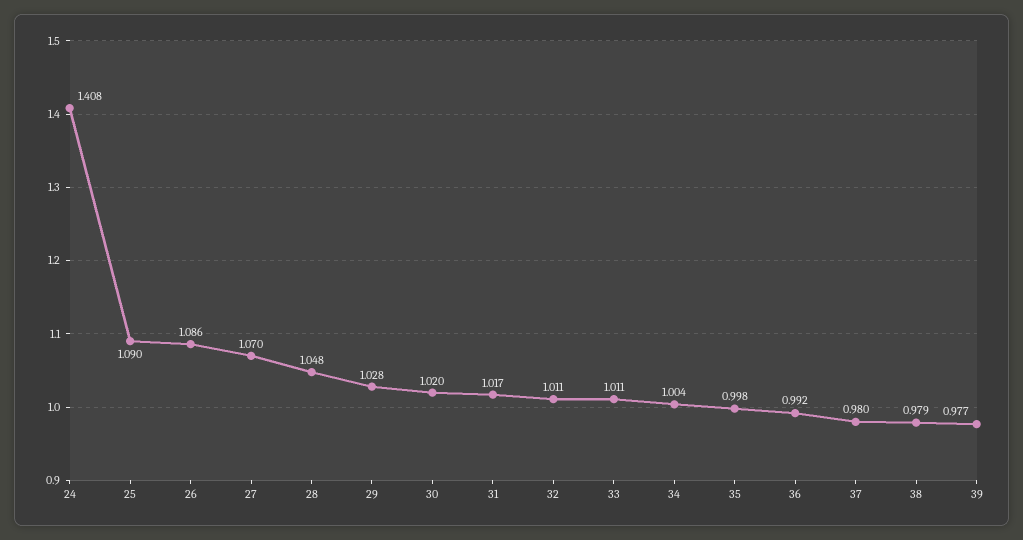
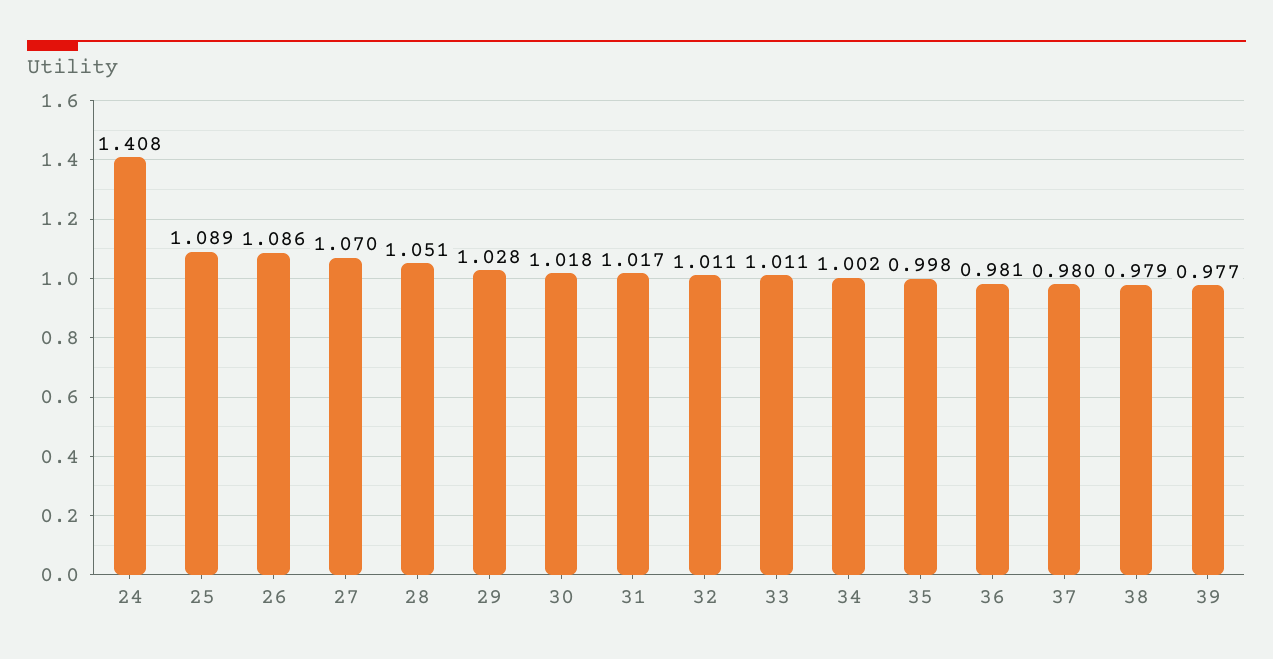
  {
    "24": 1.408,
-   "25": 1.09,
+   "25": 1.089,
    "26": 1.086,
    "27": 1.07,
-   "28": 1.048,
+   "28": 1.051,
    "29": 1.028,
-   "30": 1.02,
+   "30": 1.018,
    "31": 1.017,
    "32": 1.011,
    "33": 1.011,
-   "34": 1.004,
+   "34": 1.002,
    "35": 0.998,
-   "36": 0.992,
+   "36": 0.981,
    "37": 0.98,
    "38": 0.979,
    "39": 0.977
  }

